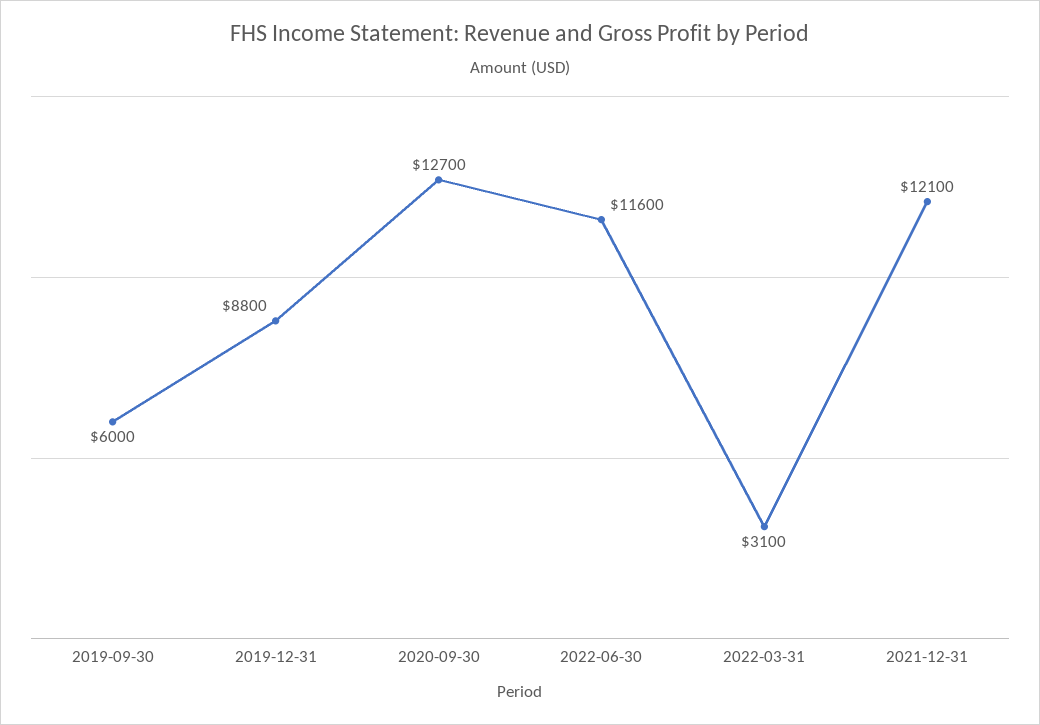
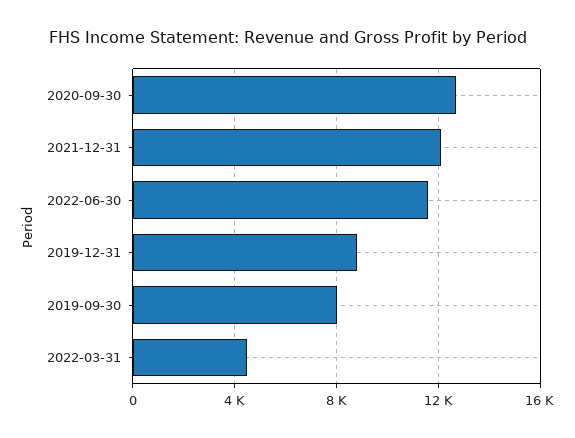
  {
-   "2019-09-30": 6000,
+   "2019-09-30": 8000,
    "2019-12-31": 8800,
    "2020-09-30": 12700,
    "2022-06-30": 11600,
-   "2022-03-31": 3100,
+   "2022-03-31": 4500,
    "2021-12-31": 12100
  }

